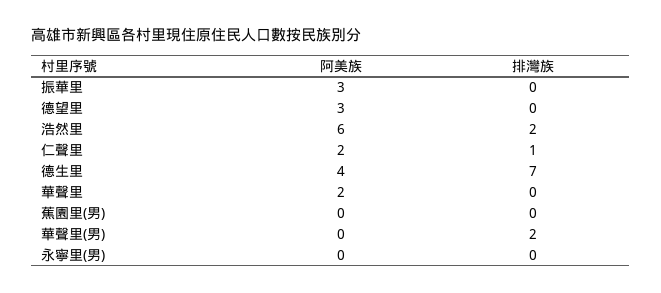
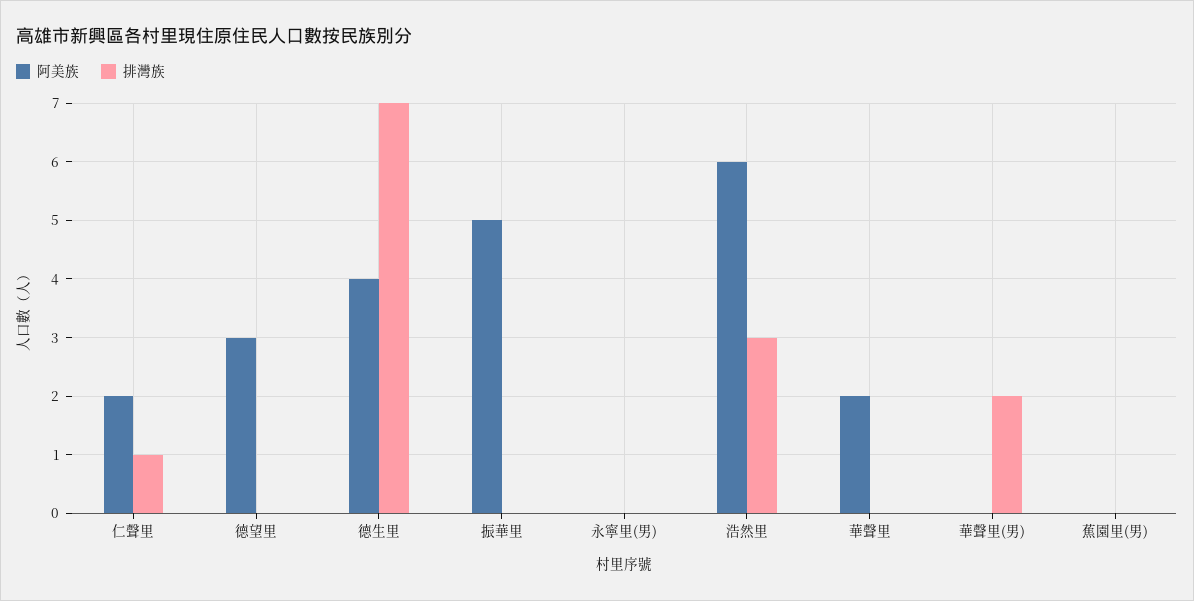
  {
    "阿美族": {
-     "振華里": 3,
+     "振華里": 5,
      "德望里": 3,
      "浩然里": 6,
      "仁聲里": 2,
      "德生里": 4,
      "華聲里": 2,
      "蕉園里(男)": 0,
      "華聲里(男)": 0,
      "永寧里(男)": 0
    },
    "排灣族": {
      "振華里": 0,
      "德望里": 0,
-     "浩然里": 2,
+     "浩然里": 3,
      "仁聲里": 1,
      "德生里": 7,
      "華聲里": 0,
      "蕉園里(男)": 0,
      "華聲里(男)": 2,
      "永寧里(男)": 0
    }
  }

